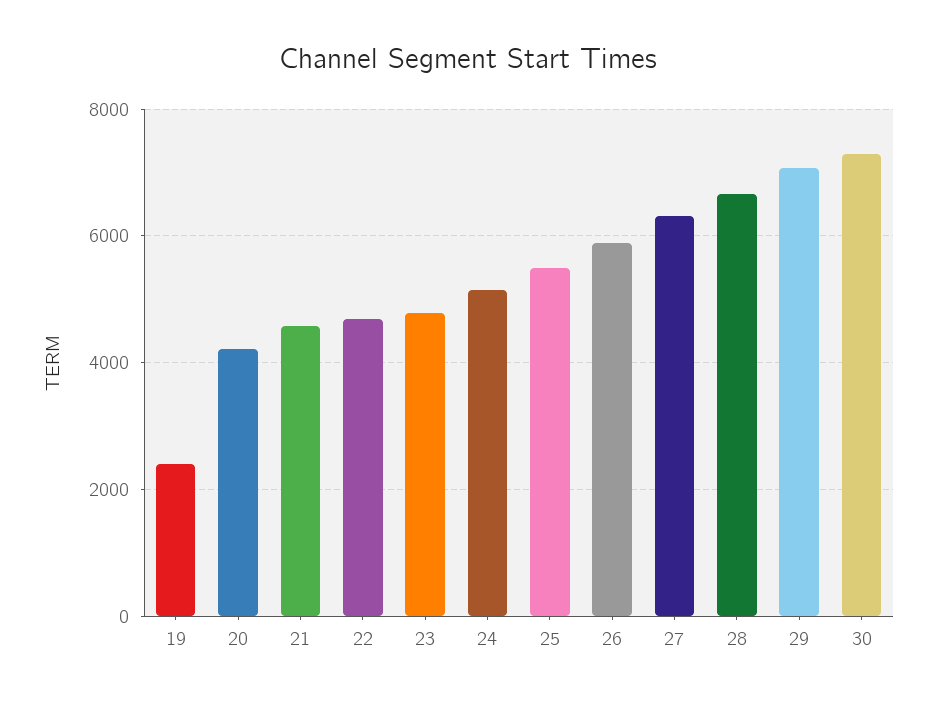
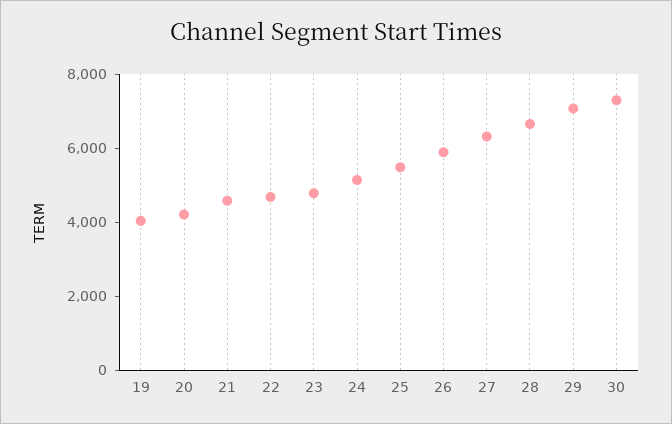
  {
-   "19": 2400,
+   "19": 4000,
    "20": 4200,
    "21": 4600,
    "22": 4600,
    "23": 4800,
    "24": 5200,
    "25": 5400,
    "26": 5800,
    "27": 6400,
    "28": 6600,
    "29": 7000,
    "30": 7200
  }

